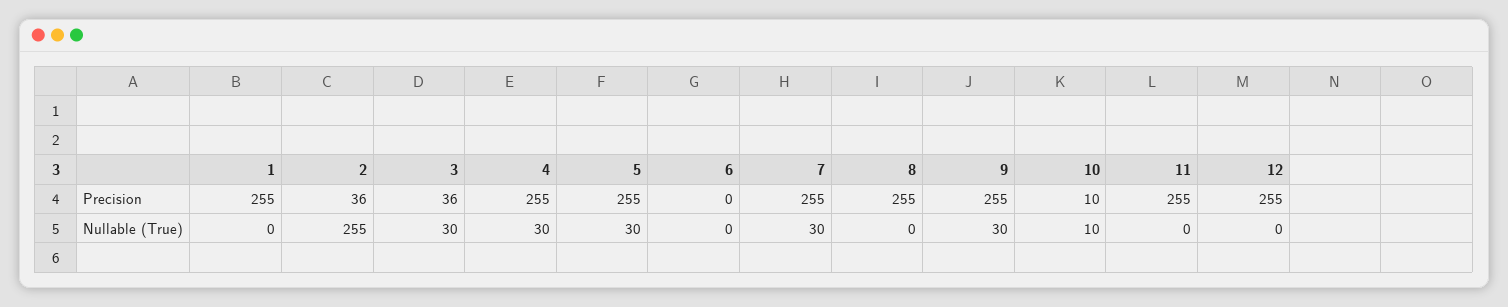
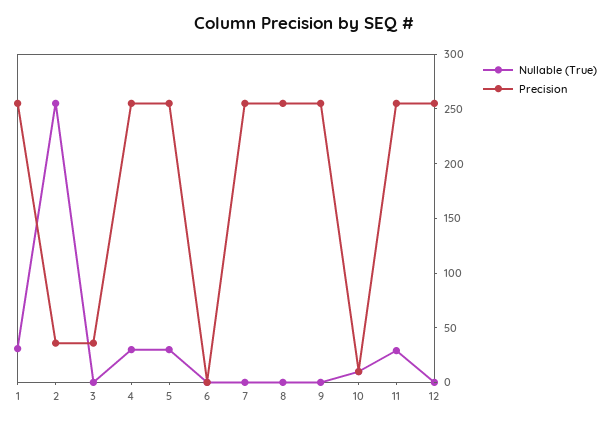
  {
    "Precision": {
      "1": 255,
      "2": 36,
      "3": 36,
      "4": 255,
      "5": 255,
      "6": 0,
      "7": 255,
      "8": 255,
      "9": 255,
      "10": 10,
      "11": 255,
      "12": 255
    },
    "Nullable (True)": {
-     "1": 0,
+     "1": 30,
      "2": 255,
-     "3": 30,
+     "3": 0,
      "4": 30,
      "5": 30,
      "6": 0,
-     "7": 30,
+     "7": 0,
      "8": 0,
-     "9": 30,
+     "9": 0,
      "10": 10,
-     "11": 0,
+     "11": 30,
      "12": 0
    }
  }

